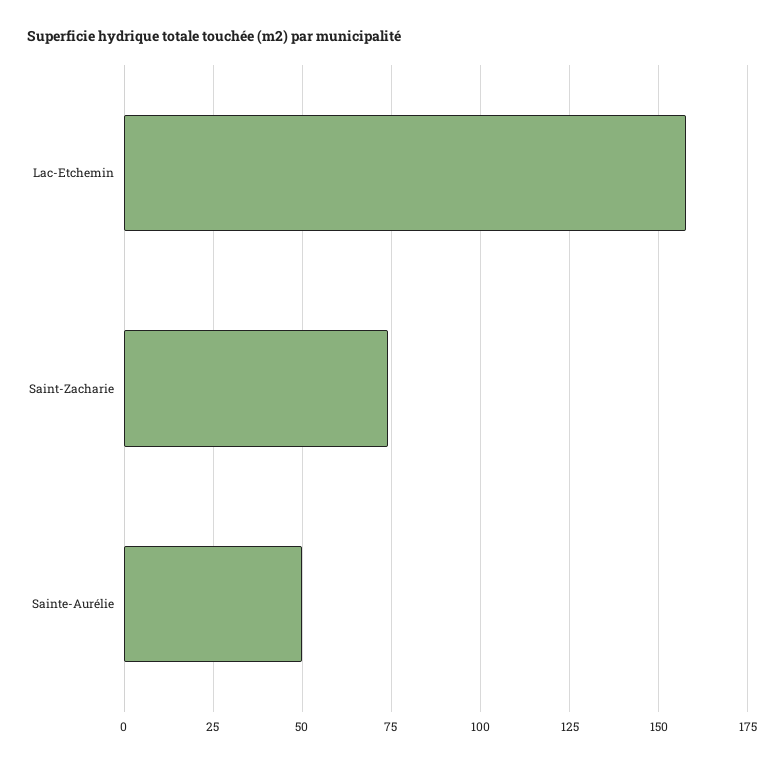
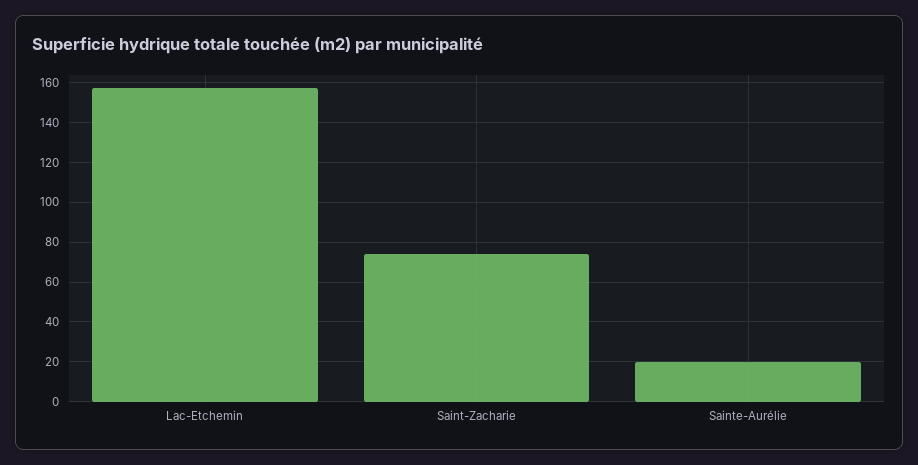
  {
    "Lac-Etchemin": 157.5,
    "Saint-Zacharie": 75,
-   "Sainte-Aurélie": 50
+   "Sainte-Aurélie": 20
  }

